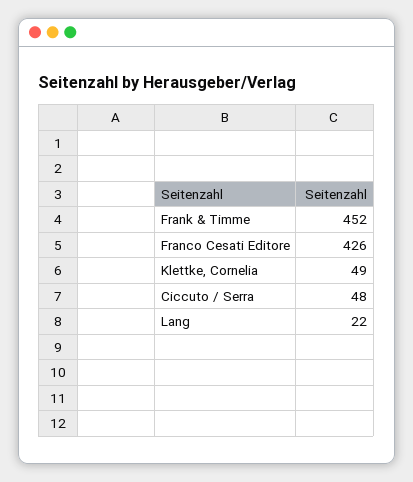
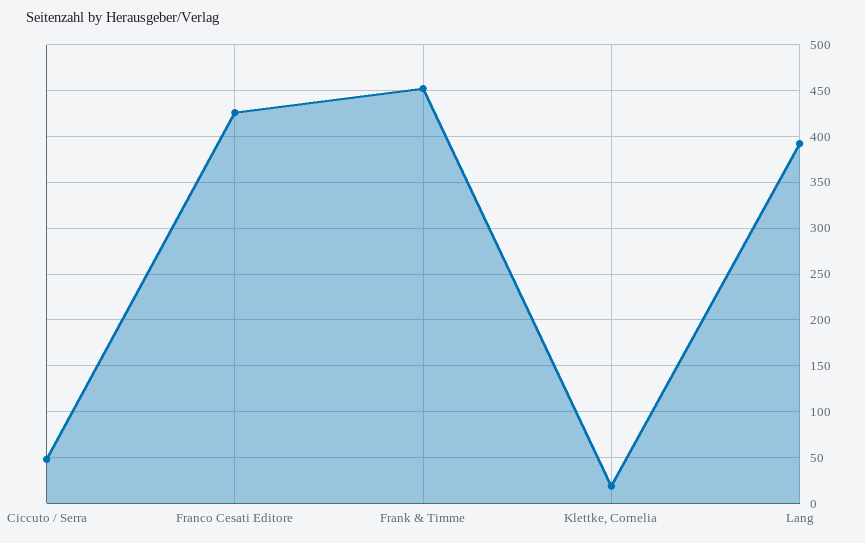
  {
    "Frank & Timme": 452,
    "Franco Cesati Editore": 426,
-   "Klettke, Cornelia": 49,
+   "Klettke, Cornelia": 20,
    "Ciccuto / Serra": 48,
-   "Lang": 22
+   "Lang": 390
  }

